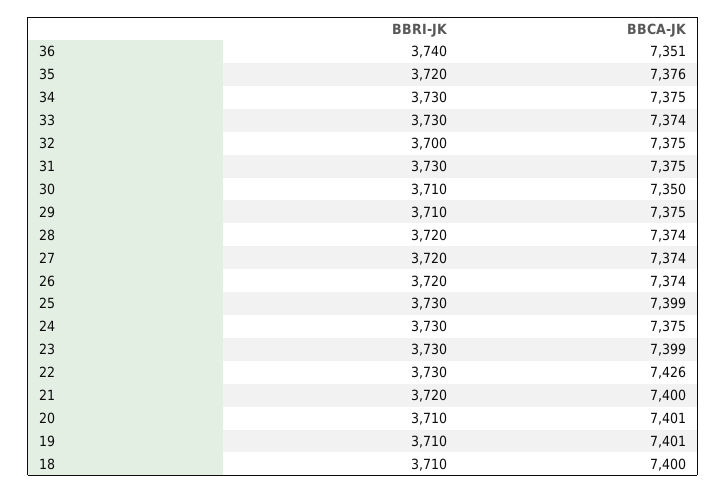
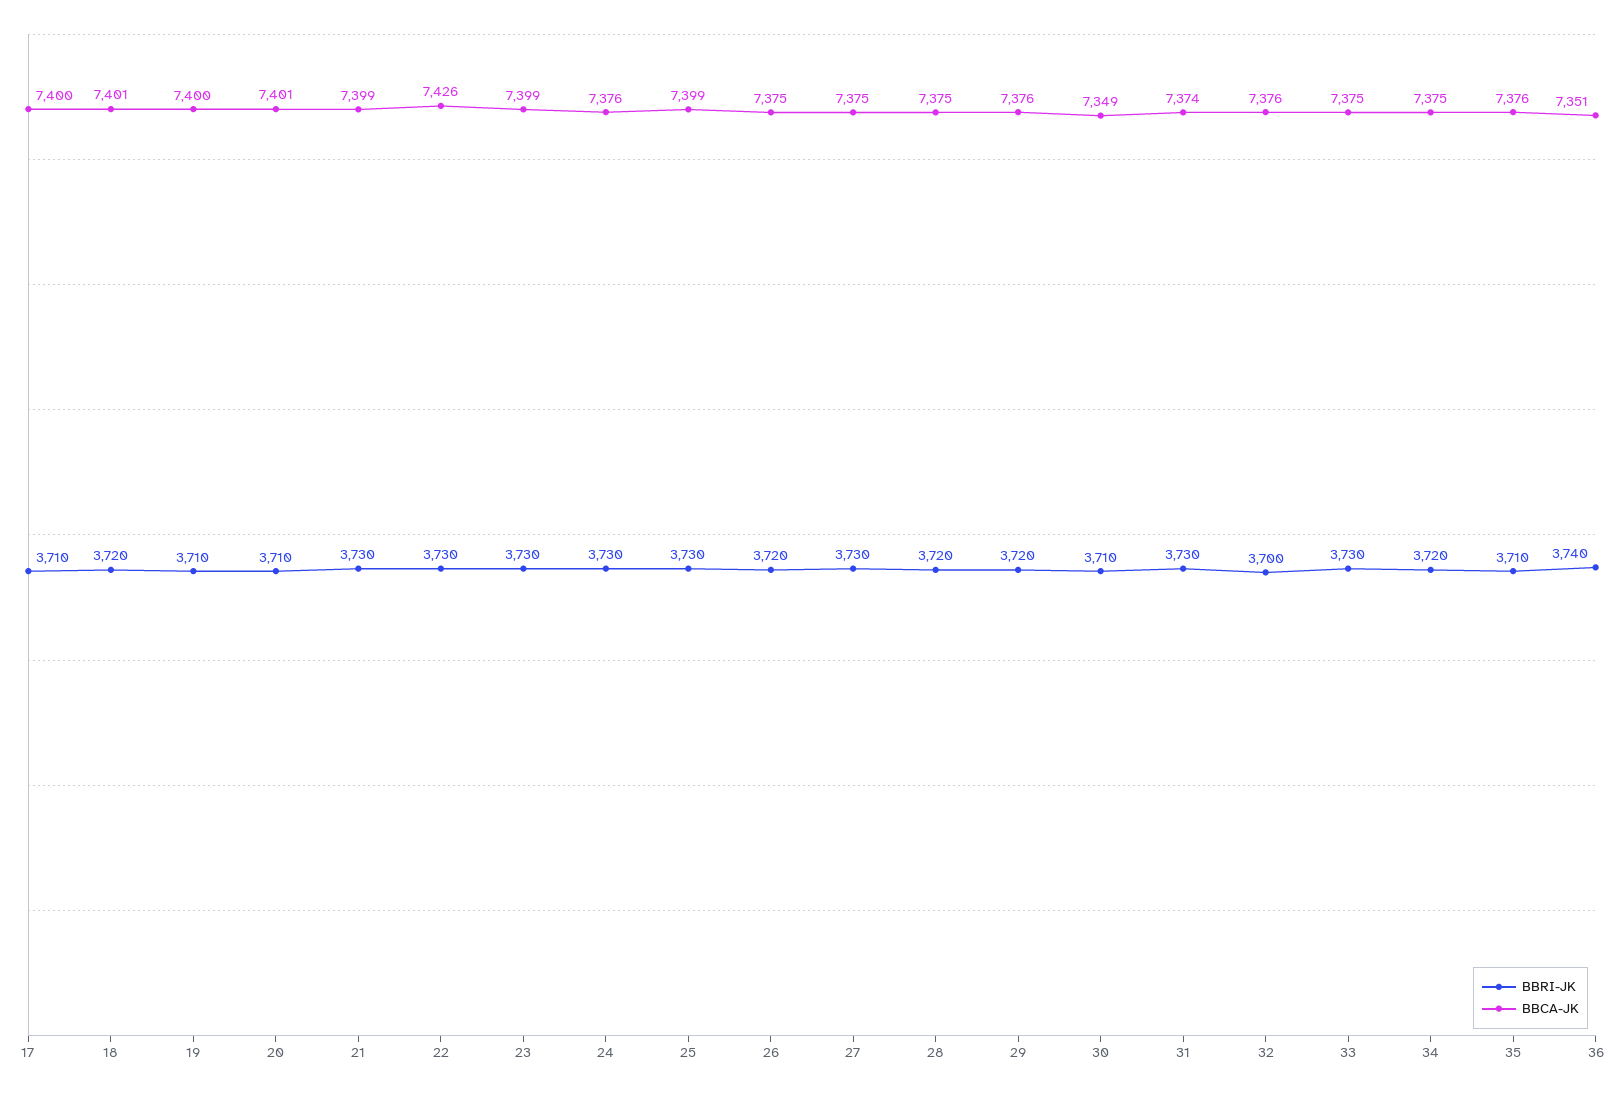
  {
    "BBRI-JK": {
      "36": 3740,
-     "35": 3720,
+     "35": 3710,
-     "34": 3730,
+     "34": 3720,
      "33": 3730,
      "32": 3700,
      "31": 3730,
      "30": 3710,
-     "29": 3710,
+     "29": 3720,
      "28": 3720,
-     "27": 3720,
+     "27": 3730,
      "26": 3720,
      "25": 3730,
      "24": 3730,
      "23": 3730,
      "22": 3730,
-     "21": 3720,
+     "21": 3730,
      "20": 3710,
      "19": 3710,
-     "18": 3710
+     "18": 3720,
+     "17": 3710
    },
    "BBCA-JK": {
      "36": 7351,
      "35": 7376,
      "34": 7375,
-     "33": 7374,
+     "33": 7375,
-     "32": 7375,
+     "32": 7376,
-     "31": 7375,
+     "31": 7374,
-     "30": 7350,
+     "30": 7349,
-     "29": 7375,
+     "29": 7376,
-     "28": 7374,
+     "28": 7375,
-     "27": 7374,
+     "27": 7375,
-     "26": 7374,
+     "26": 7375,
      "25": 7399,
-     "24": 7375,
+     "24": 7376,
      "23": 7399,
      "22": 7426,
-     "21": 7400,
+     "21": 7399,
      "20": 7401,
-     "19": 7401,
+     "19": 7400,
-     "18": 7400
+     "18": 7401,
+     "17": 7400
    }
  }

